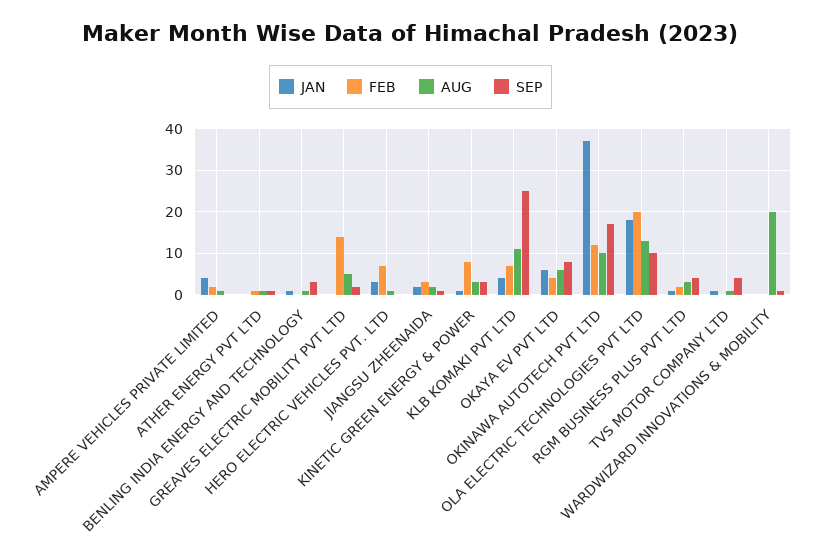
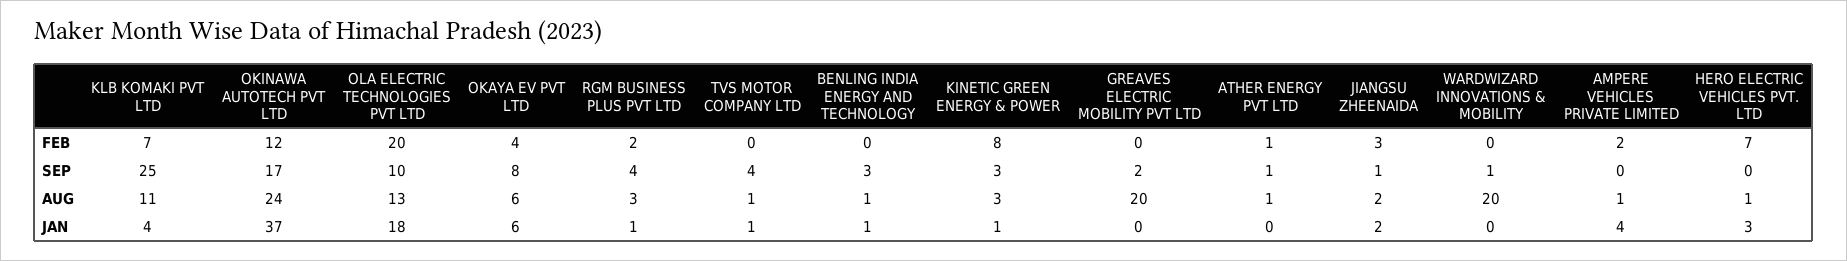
  {
    "JAN": {
      "AMPERE VEHICLES PRIVATE LIMITED": 4,
      "ATHER ENERGY PVT LTD": 0,
      "BENLING INDIA ENERGY AND TECHNOLOGY": 1,
      "GREAVES ELECTRIC MOBILITY PVT LTD": 0,
      "HERO ELECTRIC VEHICLES PVT. LTD": 3,
      "JIANGSU ZHEENAIDA": 2,
      "KINETIC GREEN ENERGY & POWER": 1,
      "KLB KOMAKI PVT LTD": 4,
      "OKAYA EV PVT LTD": 6,
      "OKINAWA AUTOTECH PVT LTD": 37,
      "OLA ELECTRIC TECHNOLOGIES PVT LTD": 18,
      "RGM BUSINESS PLUS PVT LTD": 1,
      "TVS MOTOR COMPANY LTD": 1,
      "WARDWIZARD INNOVATIONS & MOBILITY": 0
    },
    "FEB": {
      "AMPERE VEHICLES PRIVATE LIMITED": 2,
      "ATHER ENERGY PVT LTD": 1,
      "BENLING INDIA ENERGY AND TECHNOLOGY": 0,
-     "GREAVES ELECTRIC MOBILITY PVT LTD": 15,
+     "GREAVES ELECTRIC MOBILITY PVT LTD": 0,
      "HERO ELECTRIC VEHICLES PVT. LTD": 7,
      "JIANGSU ZHEENAIDA": 3,
      "KINETIC GREEN ENERGY & POWER": 8,
      "KLB KOMAKI PVT LTD": 7,
      "OKAYA EV PVT LTD": 4,
      "OKINAWA AUTOTECH PVT LTD": 12,
      "OLA ELECTRIC TECHNOLOGIES PVT LTD": 20,
      "RGM BUSINESS PLUS PVT LTD": 2,
      "TVS MOTOR COMPANY LTD": 0,
      "WARDWIZARD INNOVATIONS & MOBILITY": 0
    },
    "AUG": {
      "AMPERE VEHICLES PRIVATE LIMITED": 1,
      "ATHER ENERGY PVT LTD": 1,
      "BENLING INDIA ENERGY AND TECHNOLOGY": 1,
-     "GREAVES ELECTRIC MOBILITY PVT LTD": 5,
+     "GREAVES ELECTRIC MOBILITY PVT LTD": 20,
      "HERO ELECTRIC VEHICLES PVT. LTD": 1,
      "JIANGSU ZHEENAIDA": 2,
      "KINETIC GREEN ENERGY & POWER": 3,
      "KLB KOMAKI PVT LTD": 11,
      "OKAYA EV PVT LTD": 6,
-     "OKINAWA AUTOTECH PVT LTD": 10,
+     "OKINAWA AUTOTECH PVT LTD": 24,
      "OLA ELECTRIC TECHNOLOGIES PVT LTD": 13,
      "RGM BUSINESS PLUS PVT LTD": 3,
      "TVS MOTOR COMPANY LTD": 1,
      "WARDWIZARD INNOVATIONS & MOBILITY": 20
    },
    "SEP": {
      "AMPERE VEHICLES PRIVATE LIMITED": 0,
      "ATHER ENERGY PVT LTD": 1,
      "BENLING INDIA ENERGY AND TECHNOLOGY": 3,
      "GREAVES ELECTRIC MOBILITY PVT LTD": 2,
      "HERO ELECTRIC VEHICLES PVT. LTD": 0,
      "JIANGSU ZHEENAIDA": 1,
      "KINETIC GREEN ENERGY & POWER": 3,
      "KLB KOMAKI PVT LTD": 25,
      "OKAYA EV PVT LTD": 8,
      "OKINAWA AUTOTECH PVT LTD": 17,
      "OLA ELECTRIC TECHNOLOGIES PVT LTD": 10,
      "RGM BUSINESS PLUS PVT LTD": 4,
      "TVS MOTOR COMPANY LTD": 4,
      "WARDWIZARD INNOVATIONS & MOBILITY": 1
    }
  }

